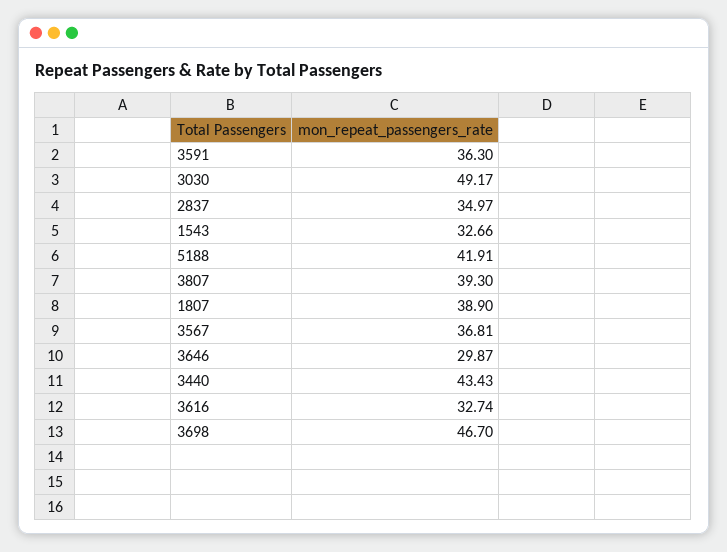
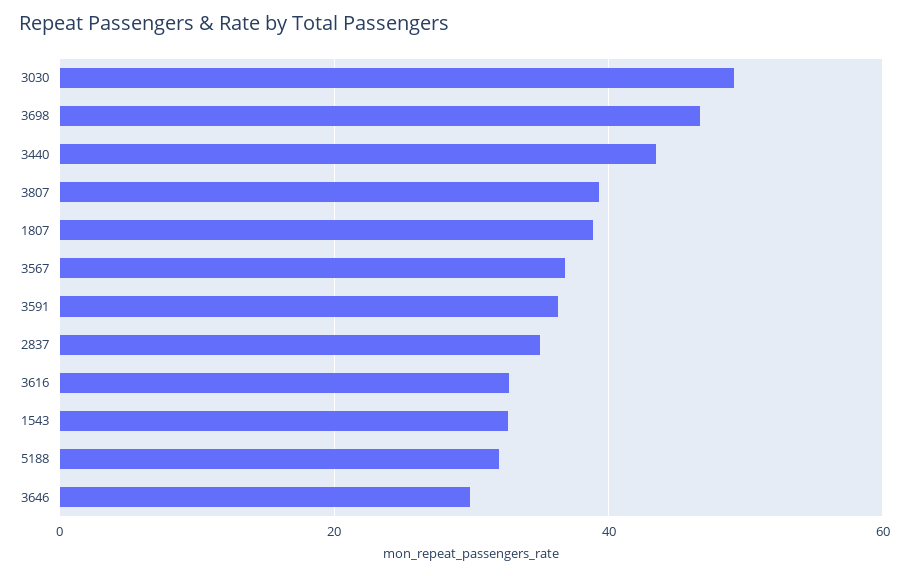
  {
    "3591": 36.3,
    "3030": 49.17,
    "2837": 34.97,
    "1543": 32.66,
-   "5188": 41.91,
+   "5188": 32,
    "3807": 39.3,
    "1807": 38.9,
    "3567": 36.81,
    "3646": 29.87,
    "3440": 43.43,
    "3616": 32.74,
    "3698": 46.7
  }

